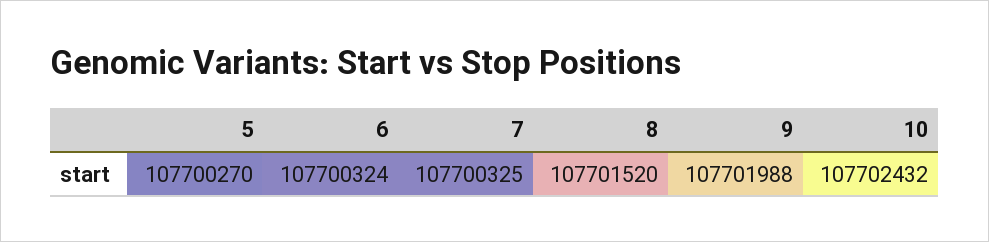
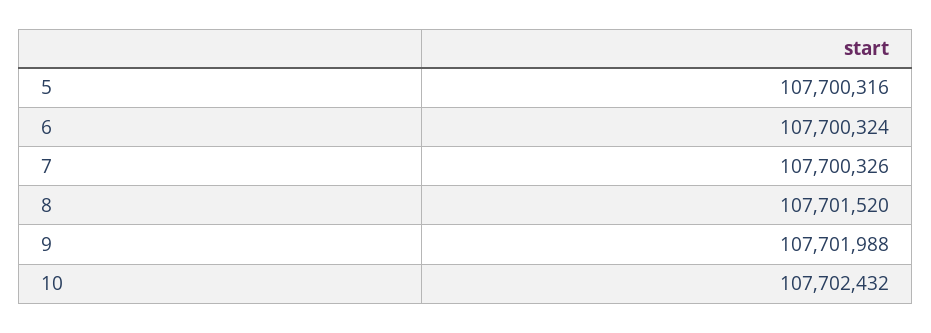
  {
-   "5": 107700270,
+   "5": 107700316,
    "6": 107700324,
-   "7": 107700325,
+   "7": 107700326,
    "8": 107701520,
    "9": 107701988,
    "10": 107702432
  }

